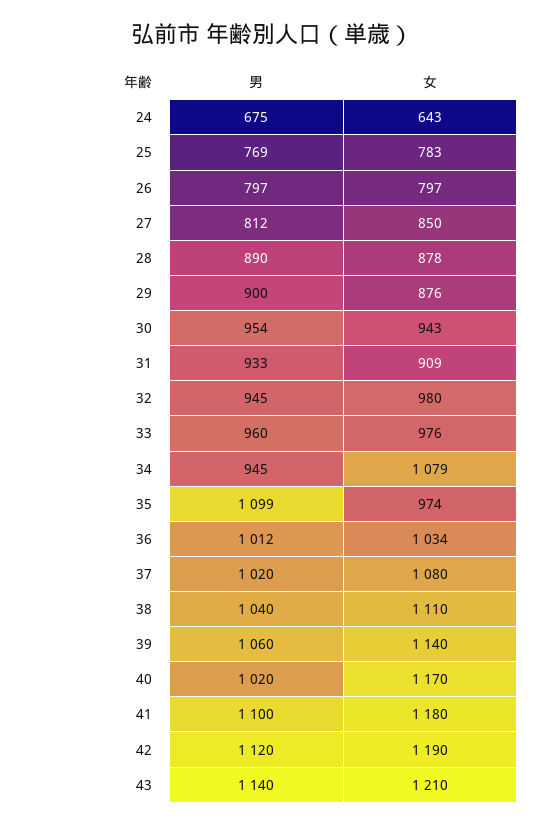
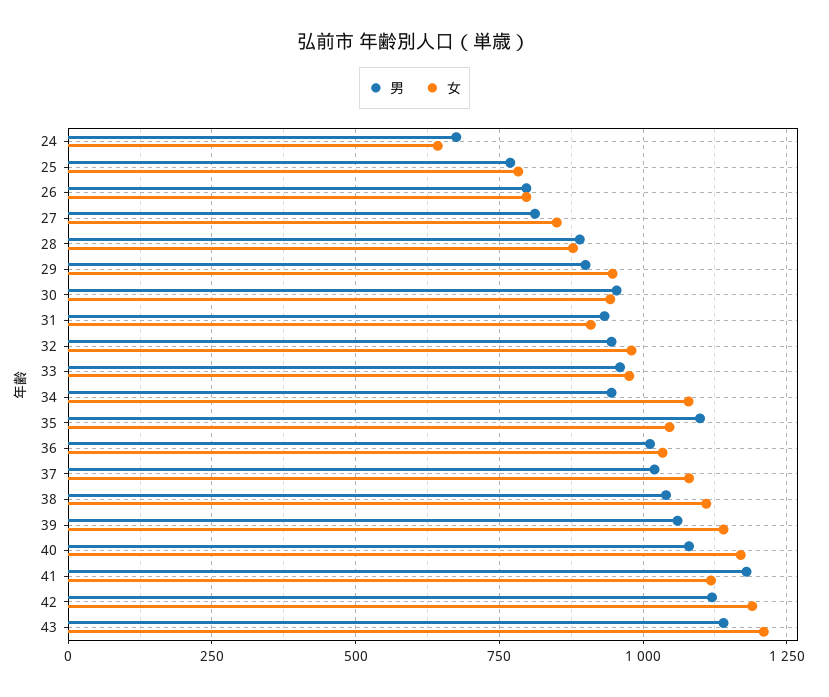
  {
    "男": {
      "24": 675,
      "25": 769,
      "26": 797,
      "27": 812,
      "28": 890,
      "29": 900,
      "30": 954,
      "31": 933,
      "32": 945,
      "33": 960,
      "34": 945,
      "35": 1099,
      "36": 1012,
      "37": 1020,
      "38": 1040,
      "39": 1060,
-     "40": 1020,
+     "40": 1075,
-     "41": 1100,
+     "41": 1175,
      "42": 1120,
      "43": 1140
    },
    "女": {
      "24": 643,
      "25": 783,
      "26": 797,
      "27": 850,
      "28": 878,
-     "29": 876,
+     "29": 950,
      "30": 943,
      "31": 909,
      "32": 980,
      "33": 976,
      "34": 1079,
-     "35": 974,
+     "35": 1050,
      "36": 1034,
      "37": 1080,
      "38": 1110,
      "39": 1140,
      "40": 1170,
-     "41": 1180,
+     "41": 1125,
      "42": 1190,
      "43": 1210
    }
  }

